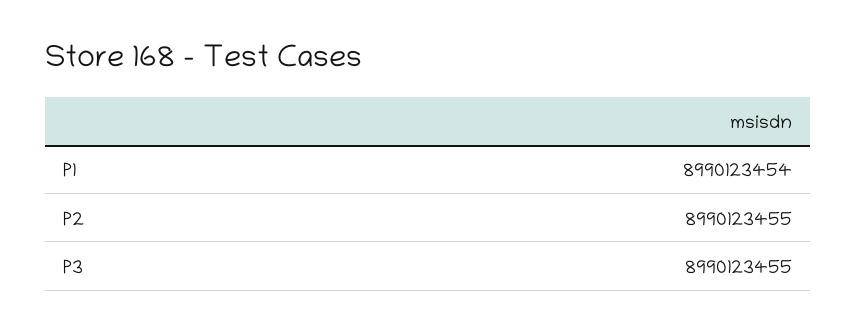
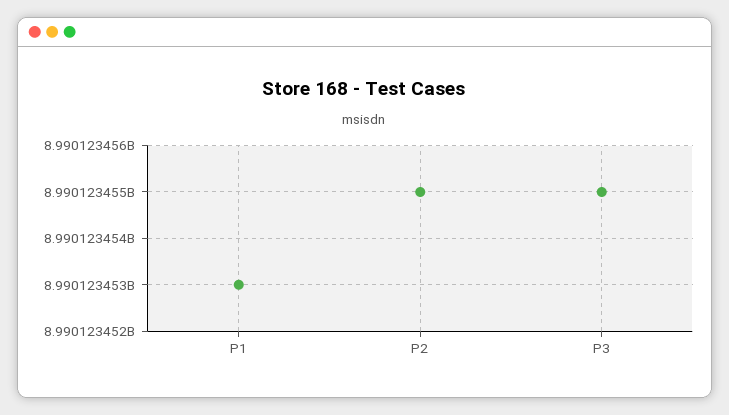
  {
-   "P1": 8990123454,
+   "P1": 8990123453,
    "P2": 8990123455,
    "P3": 8990123455
  }

